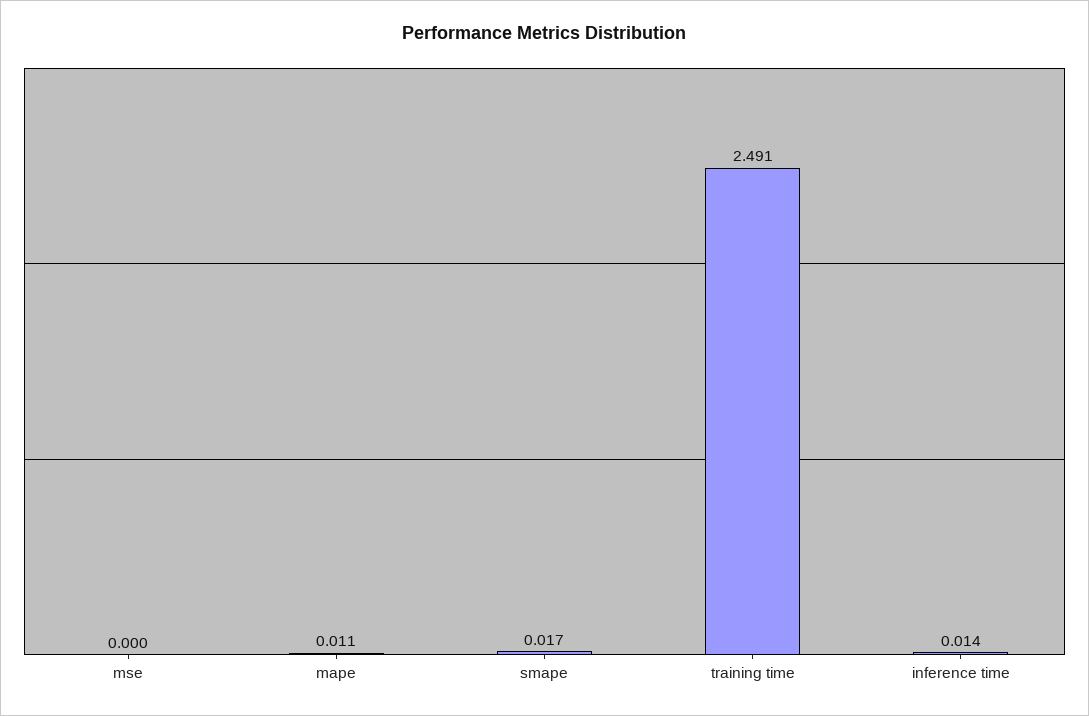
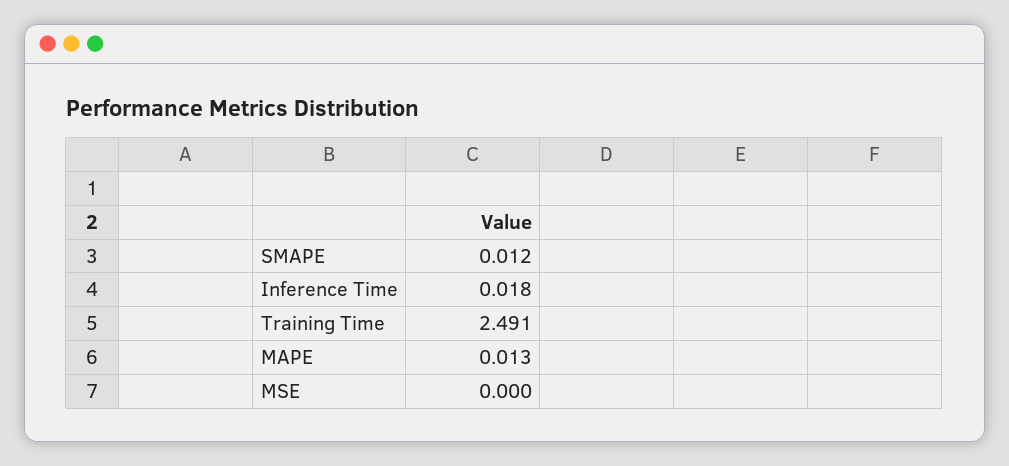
  {
    "mse": 0,
-   "mape": 0.011,
+   "mape": 0.013,
-   "smape": 0.017,
+   "smape": 0.012,
    "training time": 2.491,
-   "inference time": 0.014
+   "inference time": 0.018
  }

